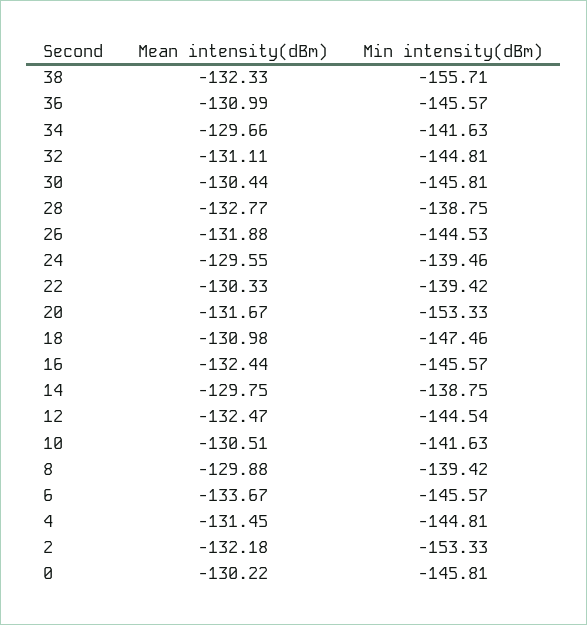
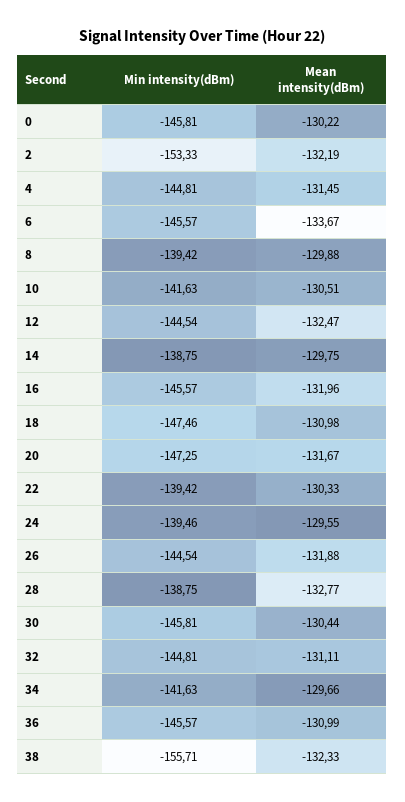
  {
    "Mean intensity(dBm)": {
      "38": -132.33,
      "36": -130.99,
      "34": -129.66,
      "32": -131.11,
      "30": -130.44,
      "28": -132.77,
      "26": -131.88,
      "24": -129.55,
      "22": -130.33,
      "20": -131.67,
      "18": -130.98,
-     "16": -132.44,
+     "16": -131.96,
      "14": -129.75,
      "12": -132.47,
      "10": -130.51,
      "8": -129.88,
      "6": -133.67,
      "4": -131.45,
-     "2": -132.18,
+     "2": -132.19,
      "0": -130.22
    },
    "Min intensity(dBm)": {
      "38": -155.71,
      "36": -145.57,
      "34": -141.63,
      "32": -144.81,
      "30": -145.81,
      "28": -138.75,
-     "26": -144.53,
+     "26": -144.54,
      "24": -139.46,
      "22": -139.42,
-     "20": -153.33,
+     "20": -147.25,
      "18": -147.46,
      "16": -145.57,
      "14": -138.75,
      "12": -144.54,
      "10": -141.63,
      "8": -139.42,
      "6": -145.57,
      "4": -144.81,
      "2": -153.33,
      "0": -145.81
    }
  }

